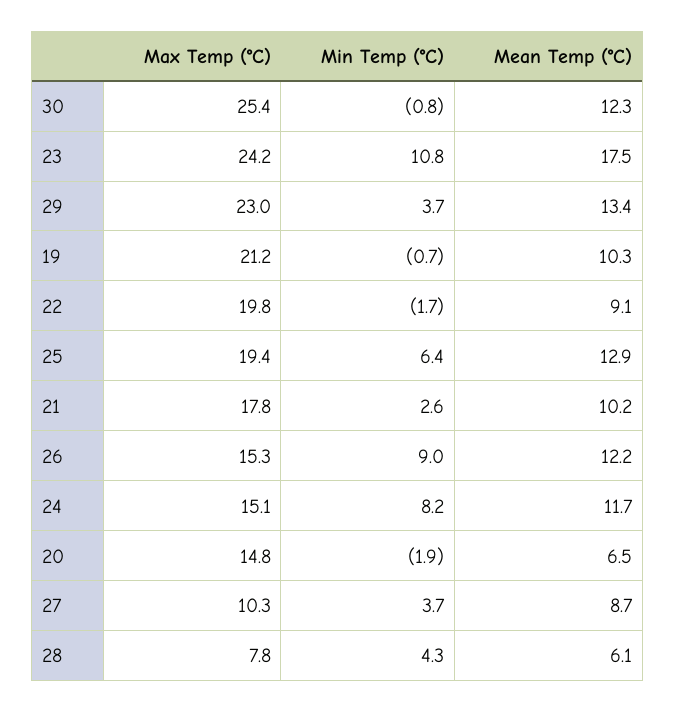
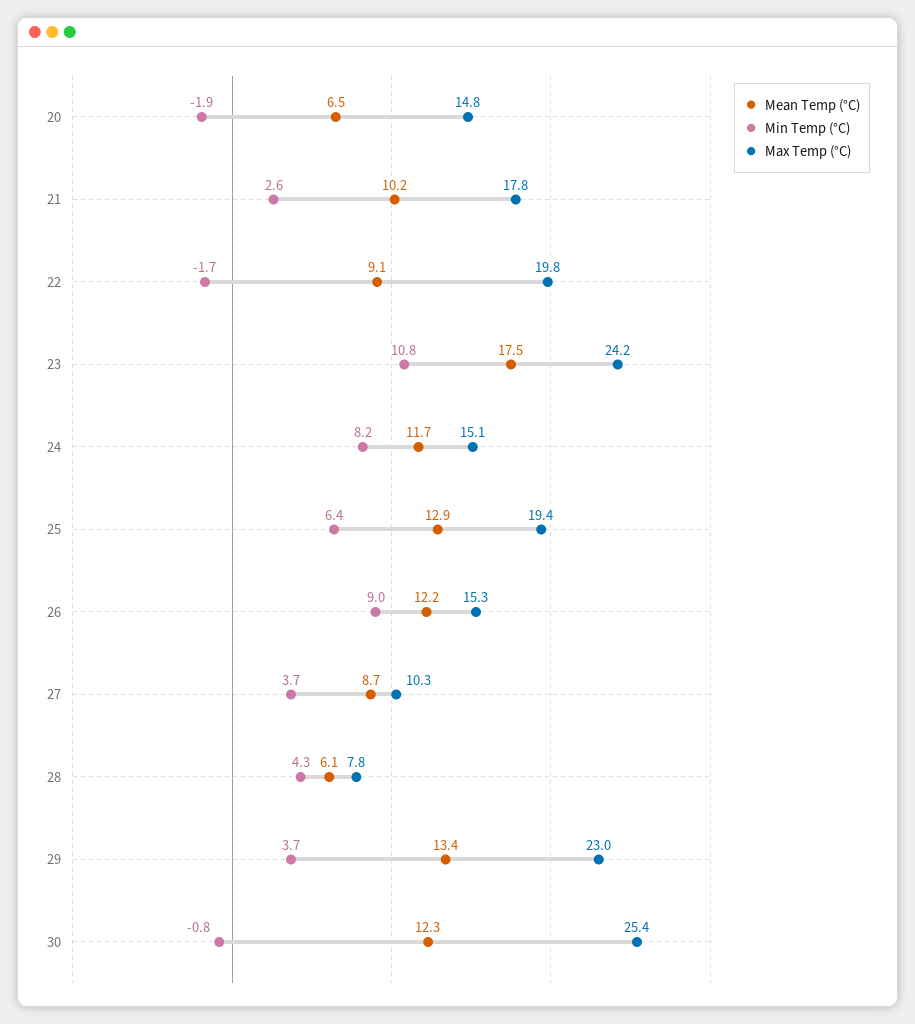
  {
    "Max Temp (°C)": {
      "30": 25.4,
      "23": 24.2,
      "29": 23,
-     "19": 21.2,
      "22": 19.8,
      "25": 19.4,
      "21": 17.8,
      "26": 15.3,
      "24": 15.1,
      "20": 14.8,
      "27": 10.3,
      "28": 7.8
    },
    "Min Temp (°C)": {
      "30": -0.8,
      "23": 10.8,
      "29": 3.7,
-     "19": -0.7,
      "22": -1.7,
      "25": 6.4,
      "21": 2.6,
      "26": 9,
      "24": 8.2,
      "20": -1.9,
      "27": 3.7,
      "28": 4.3
    },
    "Mean Temp (°C)": {
      "30": 12.3,
      "23": 17.5,
      "29": 13.4,
-     "19": 10.3,
      "22": 9.1,
      "25": 12.9,
      "21": 10.2,
      "26": 12.2,
      "24": 11.7,
      "20": 6.5,
      "27": 8.7,
      "28": 6.1
    }
  }

